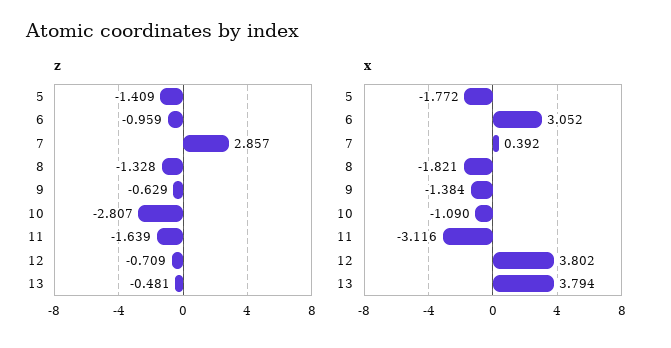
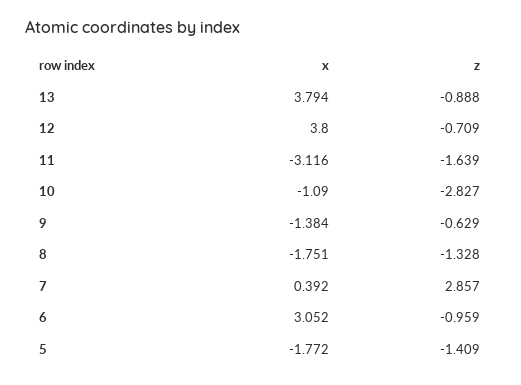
  {
    "z": {
      "5": -1.409,
      "6": -0.959,
      "7": 2.857,
      "8": -1.328,
      "9": -0.629,
-     "10": -2.807,
+     "10": -2.827,
      "11": -1.639,
      "12": -0.709,
-     "13": -0.481
+     "13": -0.888
    },
    "x": {
      "5": -1.772,
      "6": 3.052,
      "7": 0.392,
-     "8": -1.821,
+     "8": -1.751,
      "9": -1.384,
      "10": -1.09,
      "11": -3.116,
-     "12": 3.802,
+     "12": 3.8,
      "13": 3.794
    }
  }

